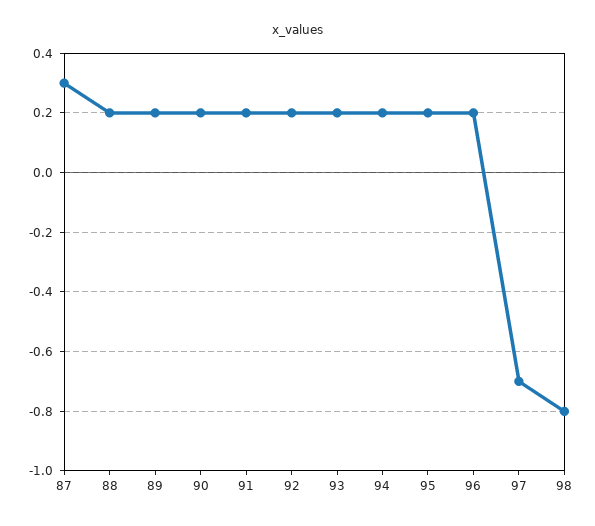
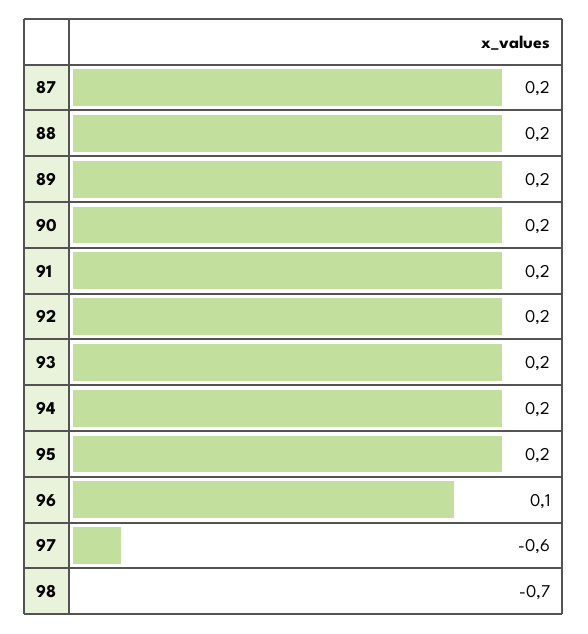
  {
-   "87": 0.3,
+   "87": 0.2,
    "88": 0.2,
    "89": 0.2,
    "90": 0.2,
    "91": 0.2,
    "92": 0.2,
    "93": 0.2,
    "94": 0.2,
    "95": 0.2,
-   "96": 0.2,
+   "96": 0.1,
-   "97": -0.7,
+   "97": -0.6,
-   "98": -0.8
+   "98": -0.7
  }

